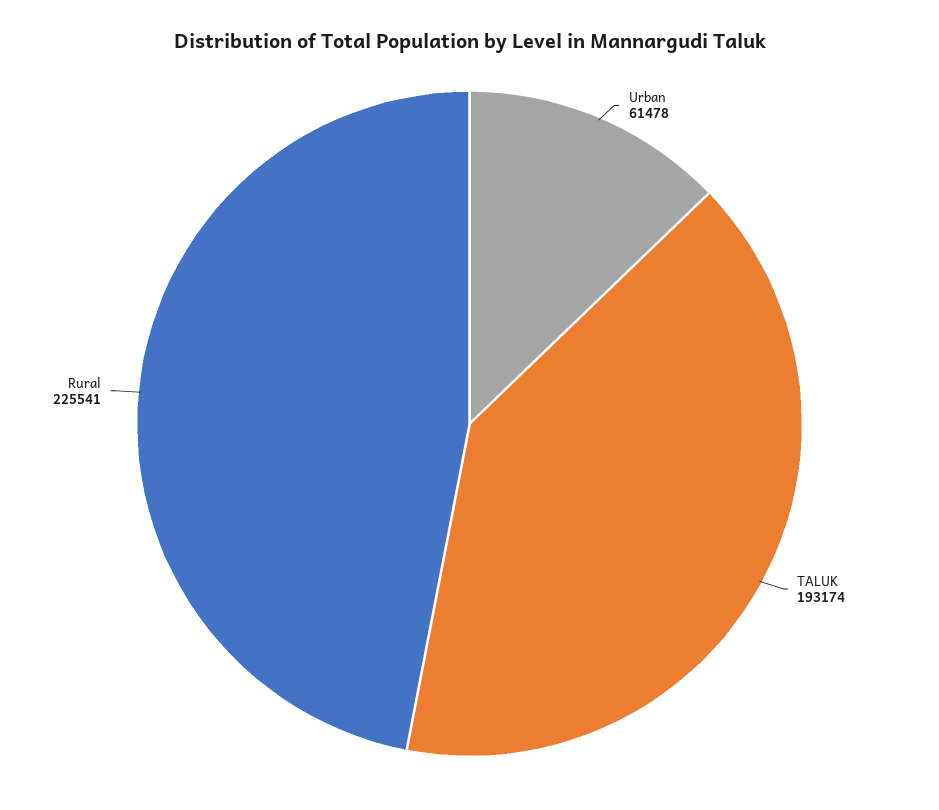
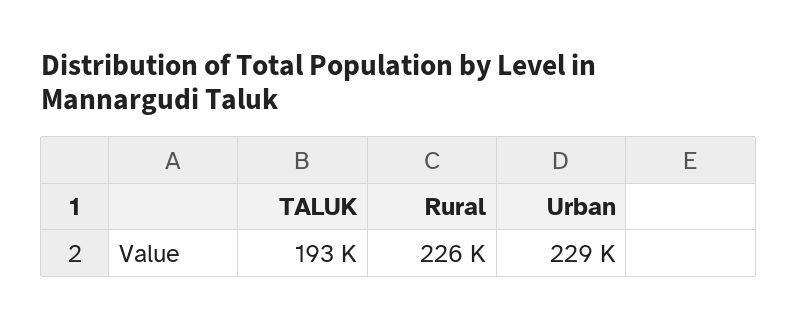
  {
-   "Urban": 61478,
+   "Urban": 229000,
    "TALUK": 193174,
    "Rural": 225541
  }

